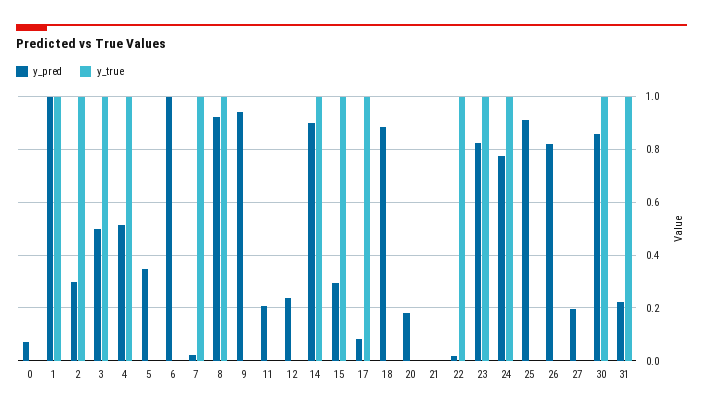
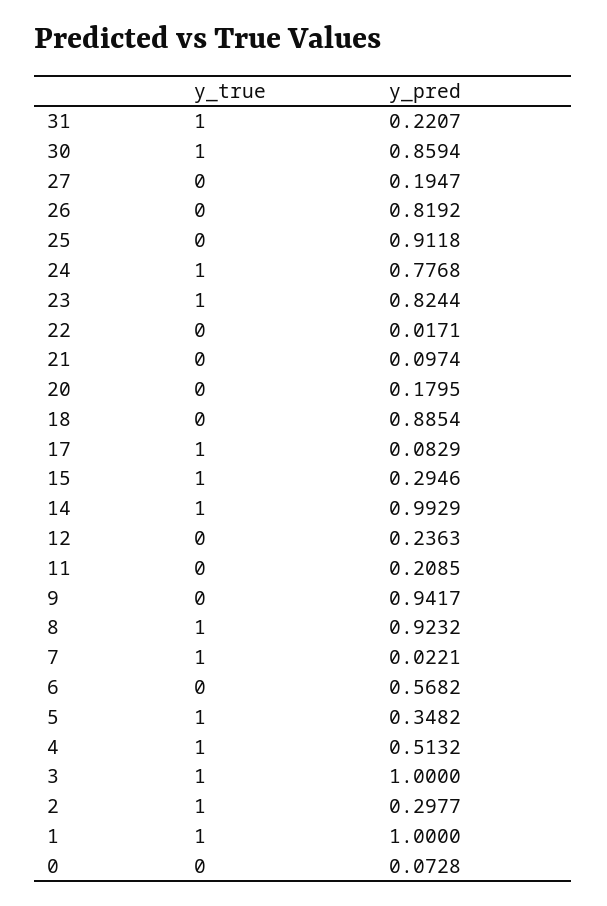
  {
    "y_pred": {
      "0": 0.0728,
      "1": 1,
      "2": 0.2977,
-     "3": 0.5,
+     "3": 1,
      "4": 0.5132,
      "5": 0.3482,
-     "6": 1,
+     "6": 0.5682,
      "7": 0.0221,
      "8": 0.9232,
      "9": 0.9417,
      "11": 0.2085,
      "12": 0.2363,
-     "14": 0.9,
+     "14": 0.9929,
      "15": 0.2946,
      "17": 0.0829,
      "18": 0.8854,
      "20": 0.1795,
-     "21": 0,
+     "21": 0.0974,
      "22": 0.0171,
      "23": 0.8244,
      "24": 0.7768,
      "25": 0.9118,
      "26": 0.8192,
      "27": 0.1947,
      "30": 0.8594,
      "31": 0.2207
    },
    "y_true": {
      "0": 0,
      "1": 1,
      "2": 1,
      "3": 1,
      "4": 1,
-     "5": 0,
+     "5": 1,
      "6": 0,
      "7": 1,
      "8": 1,
      "9": 0,
      "11": 0,
      "12": 0,
      "14": 1,
      "15": 1,
      "17": 1,
      "18": 0,
      "20": 0,
      "21": 0,
-     "22": 1,
+     "22": 0,
      "23": 1,
      "24": 1,
      "25": 0,
      "26": 0,
      "27": 0,
      "30": 1,
      "31": 1
    }
  }

